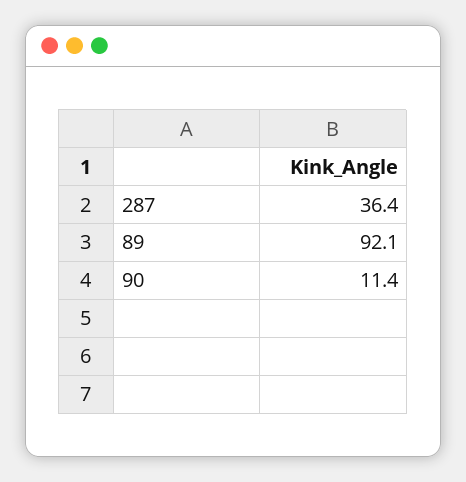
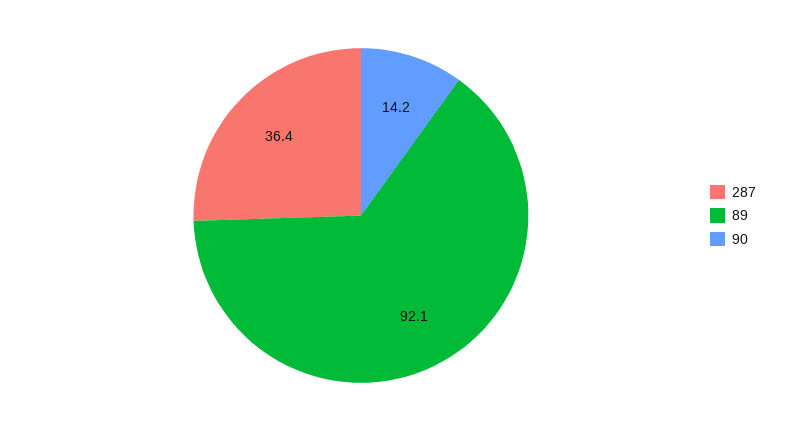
  {
    "287": 36.4,
    "89": 92.1,
-   "90": 11.4
+   "90": 14.2
  }

